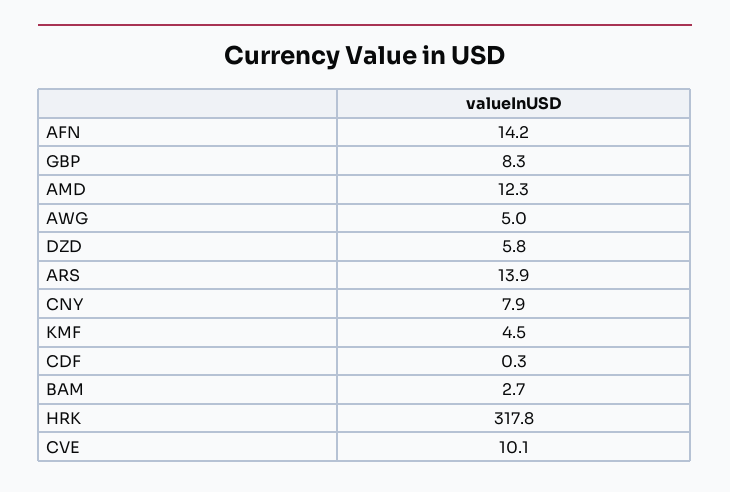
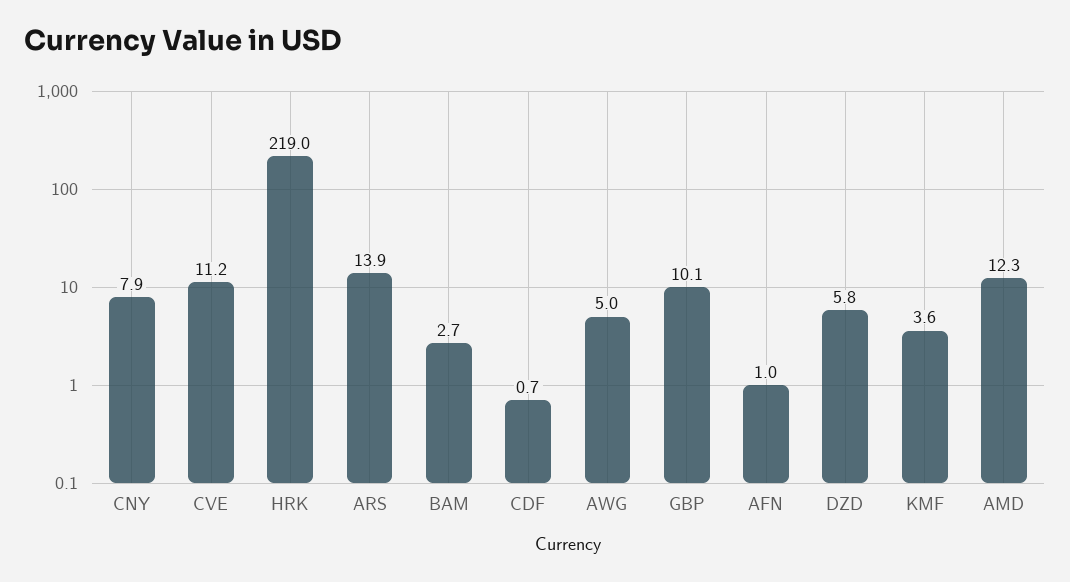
  {
-   "AFN": 14.2,
+   "AFN": 1,
-   "GBP": 8.3,
+   "GBP": 10.1,
    "AMD": 12.3,
    "AWG": 5,
    "DZD": 5.8,
    "ARS": 13.9,
    "CNY": 7.9,
-   "KMF": 4.5,
+   "KMF": 3.6,
-   "CDF": 0.3,
+   "CDF": 0.7,
    "BAM": 2.7,
-   "HRK": 317.8,
+   "HRK": 219,
-   "CVE": 10.1
+   "CVE": 11.2
  }

